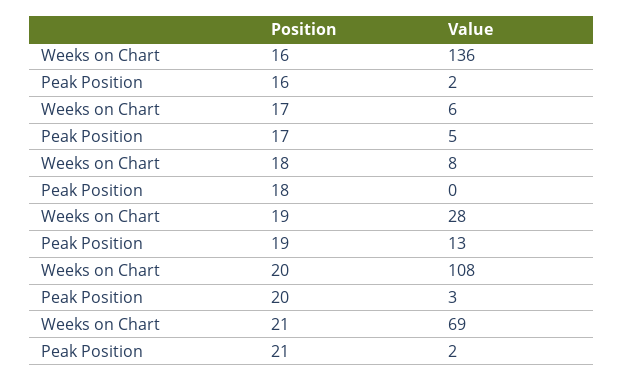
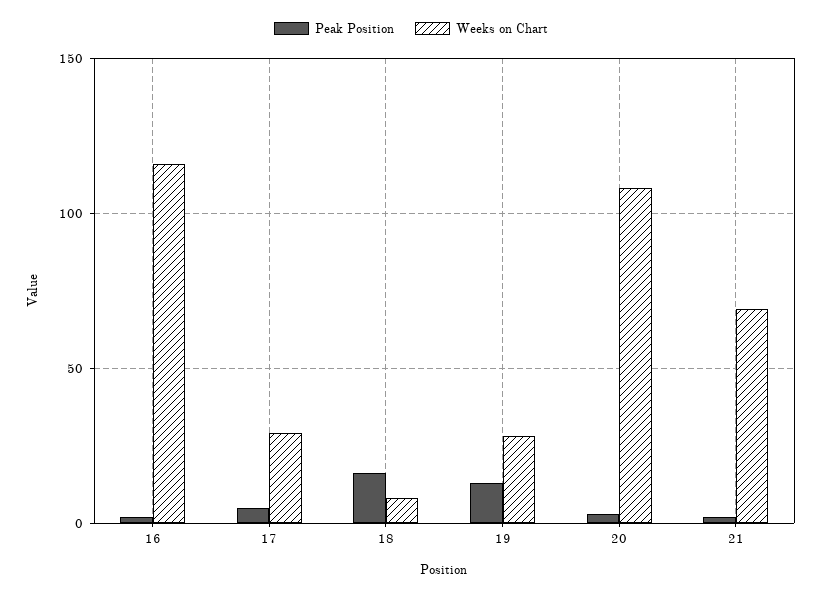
  {
    "Weeks on Chart": {
-     "16": 136,
+     "16": 115,
-     "17": 6,
+     "17": 30,
      "18": 8,
      "19": 28,
      "20": 108,
      "21": 69
    },
    "Peak Position": {
      "16": 2,
      "17": 5,
-     "18": 0,
+     "18": 15,
      "19": 13,
      "20": 3,
      "21": 2
    }
  }

